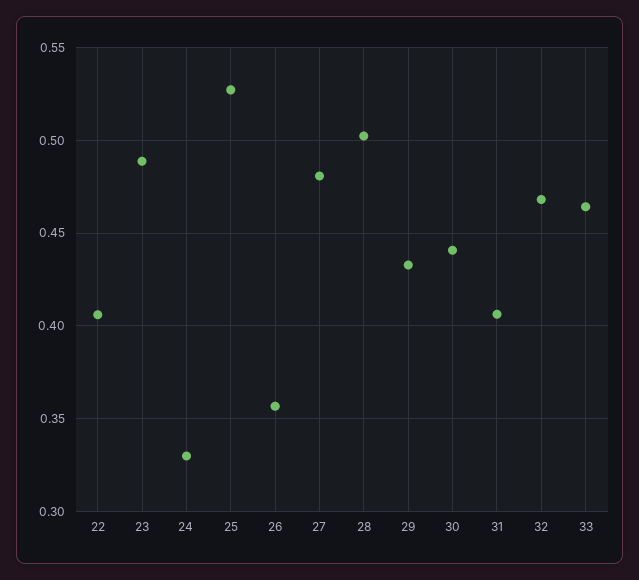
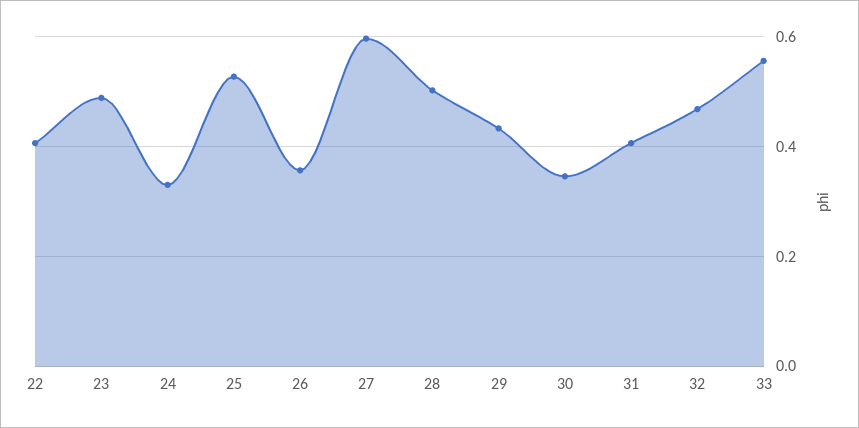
  {
    "22": 0.405,
    "23": 0.49,
    "24": 0.33,
    "25": 0.525,
    "26": 0.355,
-   "27": 0.48,
+   "27": 0.6,
    "28": 0.5,
    "29": 0.435,
-   "30": 0.44,
+   "30": 0.34,
    "31": 0.405,
    "32": 0.47,
-   "33": 0.465
+   "33": 0.56
  }

